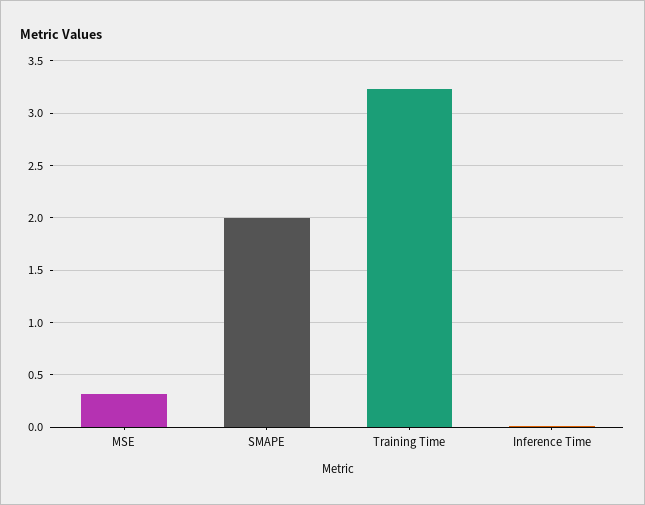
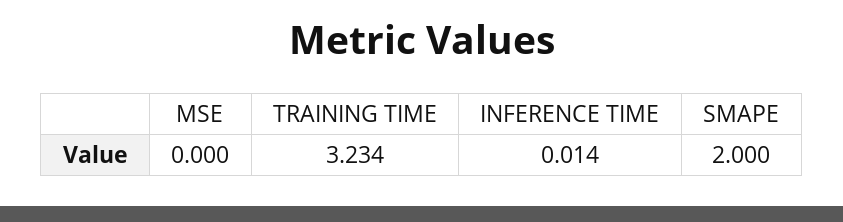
  {
-   "MSE": 0.3,
+   "MSE": 0,
    "SMAPE": 2,
    "Training Time": 3.234,
    "Inference Time": 0.014
  }

